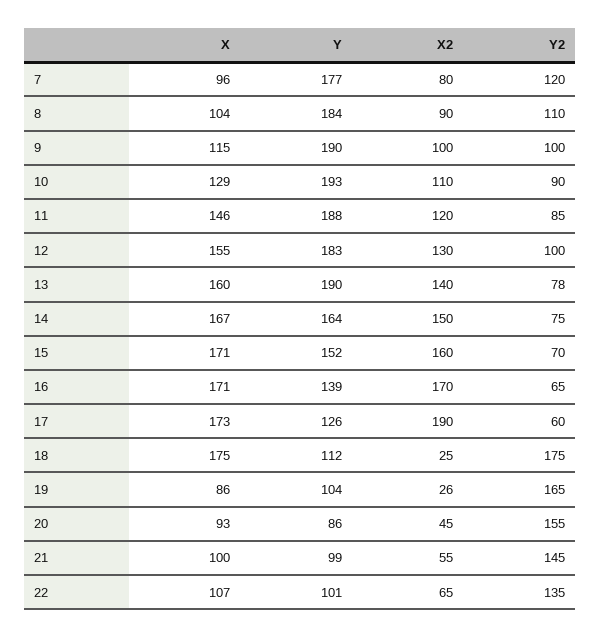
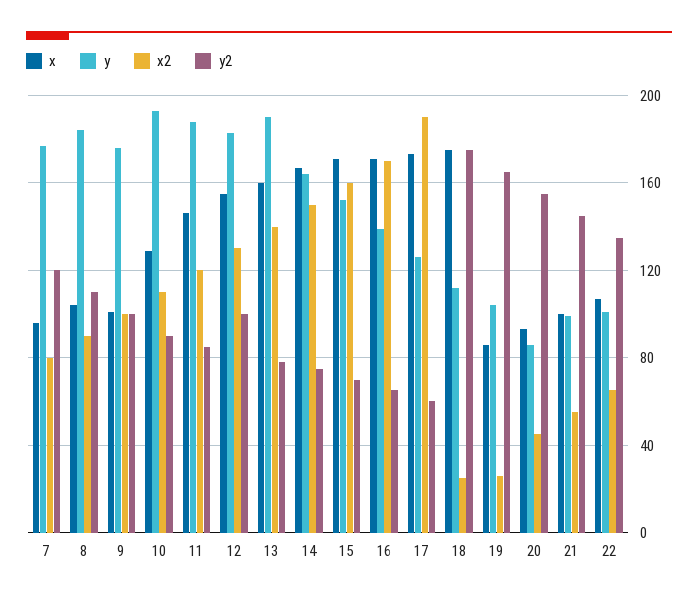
  {
    "X": {
      "7": 96,
      "8": 104,
-     "9": 115,
+     "9": 100,
      "10": 129,
      "11": 146,
      "12": 155,
      "13": 160,
      "14": 167,
      "15": 171,
      "16": 171,
      "17": 173,
      "18": 175,
      "19": 86,
      "20": 93,
      "21": 100,
      "22": 107
    },
    "Y": {
      "7": 177,
      "8": 184,
-     "9": 190,
+     "9": 175,
      "10": 193,
      "11": 188,
      "12": 183,
      "13": 190,
      "14": 164,
      "15": 152,
      "16": 139,
      "17": 126,
      "18": 112,
      "19": 104,
      "20": 86,
      "21": 99,
      "22": 101
    },
    "X2": {
      "7": 80,
      "8": 90,
      "9": 100,
      "10": 110,
      "11": 120,
      "12": 130,
      "13": 140,
      "14": 150,
      "15": 160,
      "16": 170,
      "17": 190,
      "18": 25,
      "19": 26,
      "20": 45,
      "21": 55,
      "22": 65
    },
    "Y2": {
      "7": 120,
      "8": 110,
      "9": 100,
      "10": 90,
      "11": 85,
      "12": 100,
      "13": 78,
      "14": 75,
      "15": 70,
      "16": 65,
      "17": 60,
      "18": 175,
      "19": 165,
      "20": 155,
      "21": 145,
      "22": 135
    }
  }

